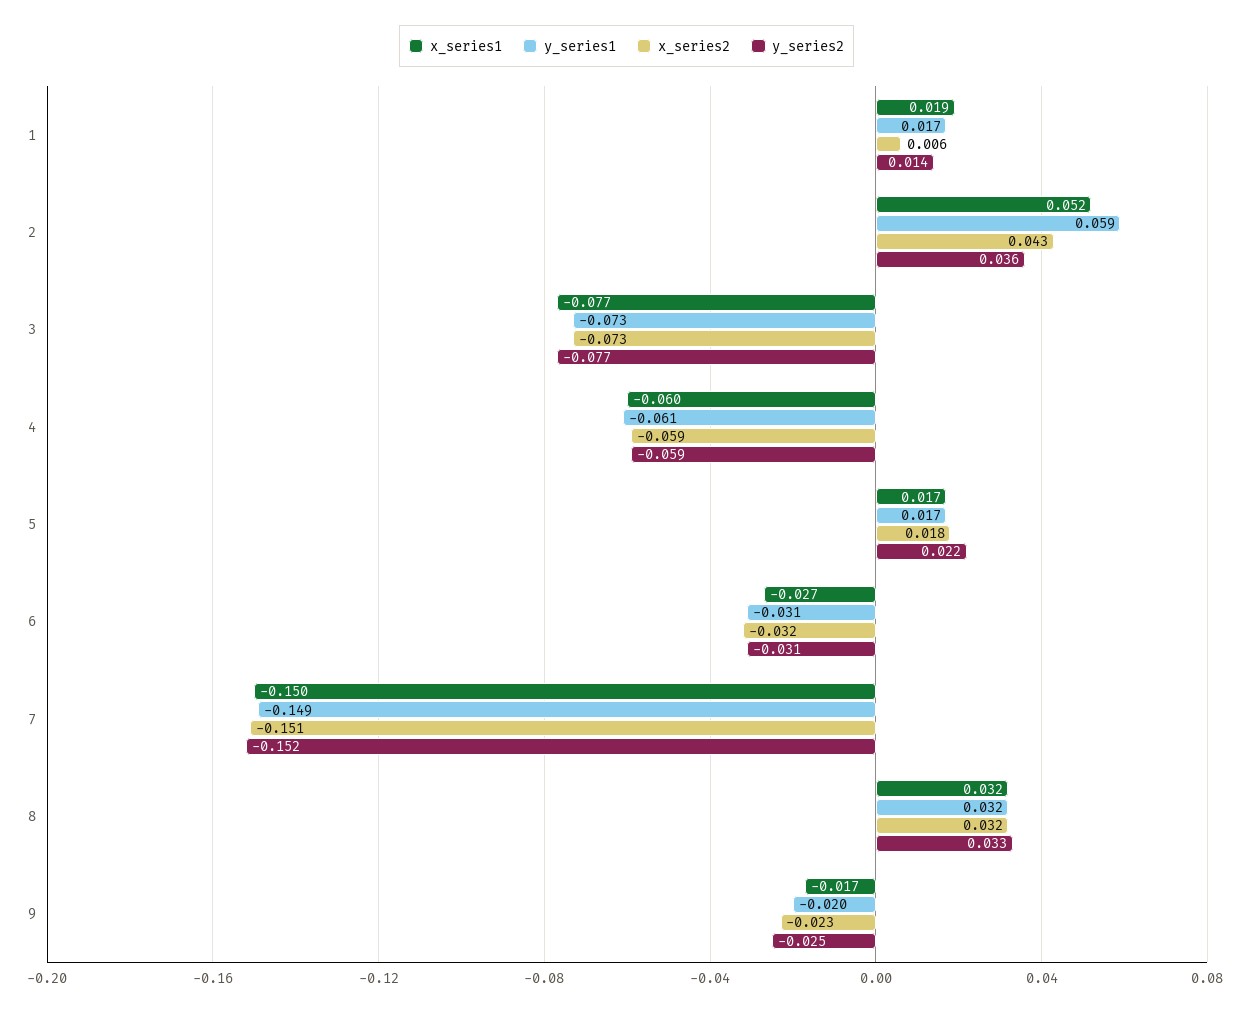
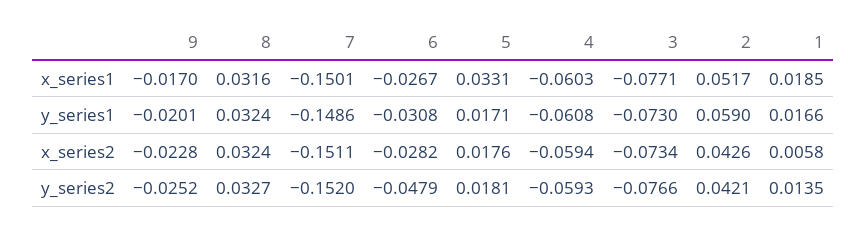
  {
    "x_series1": {
      "1": 0.0185,
      "2": 0.0517,
      "3": -0.0771,
      "4": -0.0603,
-     "5": 0.017,
+     "5": 0.0331,
      "6": -0.0267,
      "7": -0.1501,
      "8": 0.0316,
      "9": -0.017
    },
    "y_series1": {
      "1": 0.0166,
      "2": 0.059,
      "3": -0.073,
      "4": -0.0608,
      "5": 0.0171,
      "6": -0.0308,
      "7": -0.1486,
      "8": 0.0324,
      "9": -0.0201
    },
    "x_series2": {
      "1": 0.0058,
      "2": 0.0426,
      "3": -0.0734,
      "4": -0.0594,
      "5": 0.0176,
-     "6": -0.032,
+     "6": -0.0282,
      "7": -0.1511,
      "8": 0.0324,
      "9": -0.0228
    },
    "y_series2": {
      "1": 0.0135,
-     "2": 0.036,
+     "2": 0.0421,
      "3": -0.0766,
      "4": -0.0593,
-     "5": 0.022,
+     "5": 0.0181,
-     "6": -0.031,
+     "6": -0.0479,
      "7": -0.152,
      "8": 0.0327,
      "9": -0.0252
    }
  }

